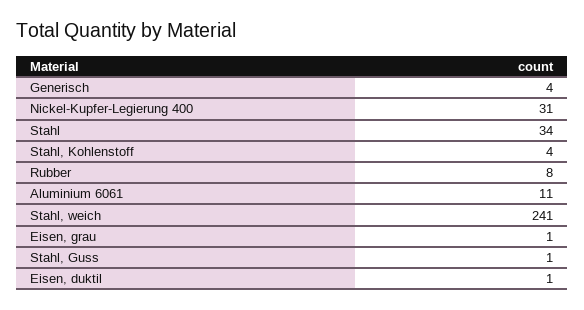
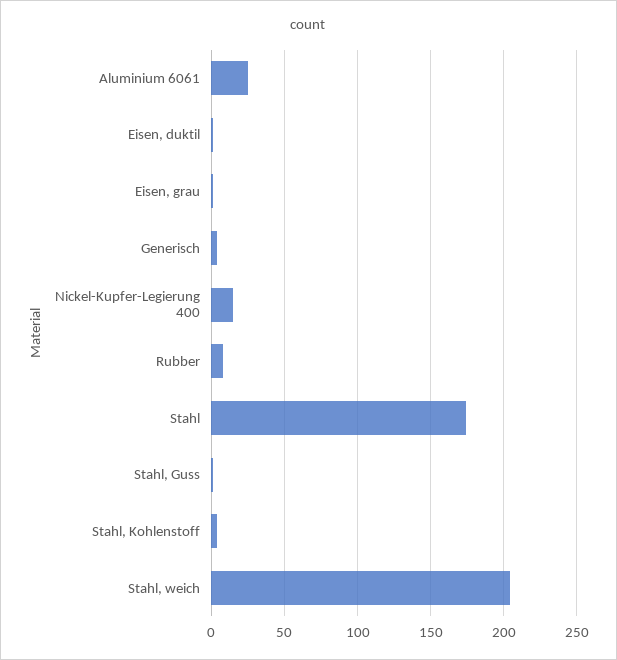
  {
    "Generisch": 4,
-   "Nickel-Kupfer-Legierung 400": 31,
+   "Nickel-Kupfer-Legierung 400": 15,
-   "Stahl": 34,
+   "Stahl": 175,
    "Stahl, Kohlenstoff": 4,
    "Rubber": 8,
-   "Aluminium 6061": 11,
+   "Aluminium 6061": 25,
-   "Stahl, weich": 241,
+   "Stahl, weich": 205,
    "Eisen, grau": 1,
    "Stahl, Guss": 1,
    "Eisen, duktil": 1
  }

